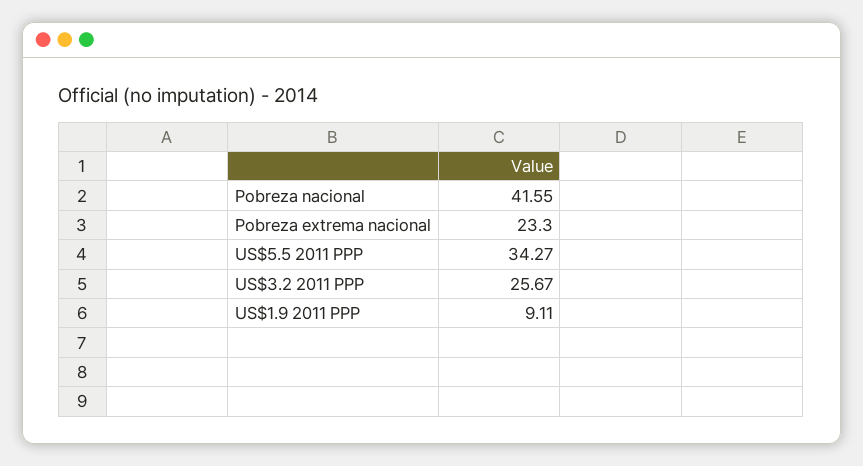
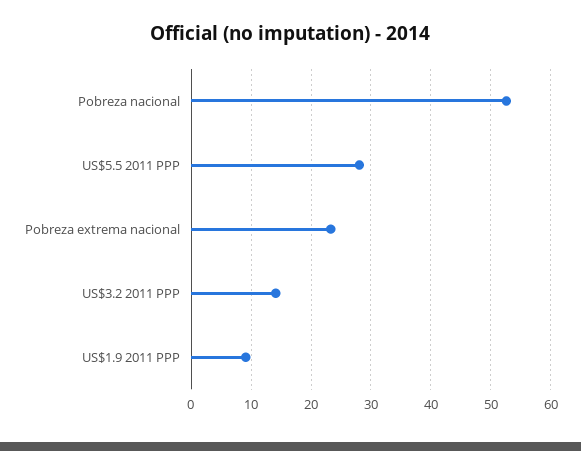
  {
-   "Pobreza nacional": 41.55,
+   "Pobreza nacional": 52,
    "Pobreza extrema nacional": 23.3,
-   "US$5.5 2011 PPP": 34.27,
+   "US$5.5 2011 PPP": 28,
-   "US$3.2 2011 PPP": 25.67,
+   "US$3.2 2011 PPP": 14,
    "US$1.9 2011 PPP": 9.11
  }

